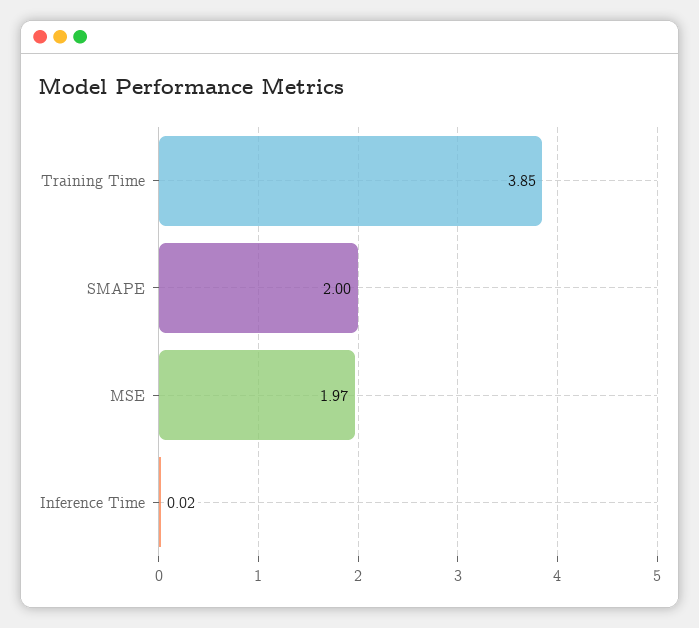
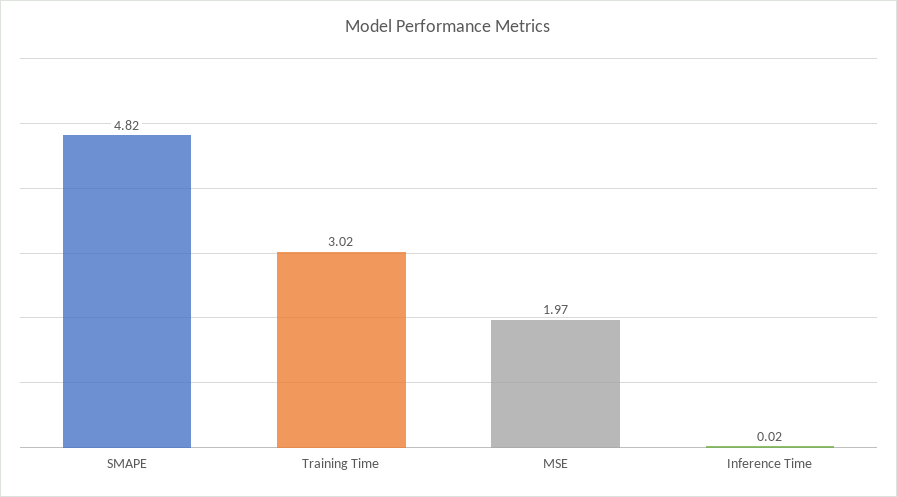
  {
-   "Training Time": 3.85,
+   "Training Time": 3.02,
-   "SMAPE": 2,
+   "SMAPE": 4.82,
    "MSE": 1.97,
    "Inference Time": 0.02
  }

